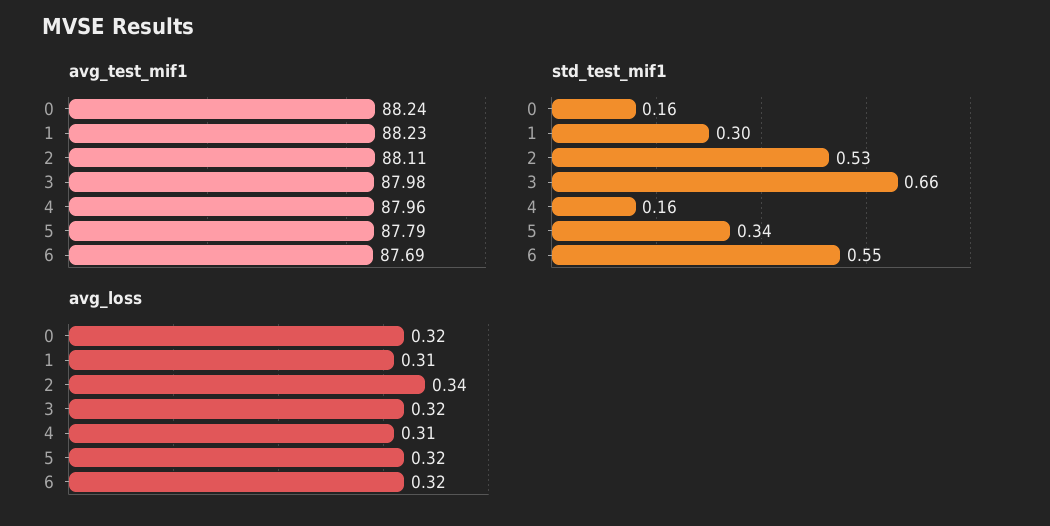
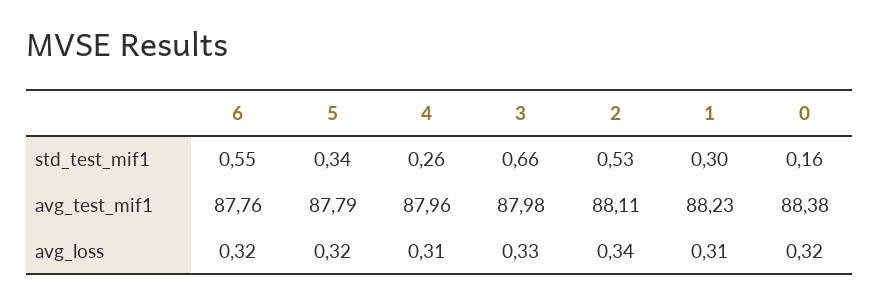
  {
    "avg_test_mif1": {
-     "0": 88.24,
+     "0": 88.38,
      "1": 88.23,
      "2": 88.11,
      "3": 87.98,
      "4": 87.96,
      "5": 87.79,
-     "6": 87.69
+     "6": 87.76
    },
    "std_test_mif1": {
      "0": 0.16,
      "1": 0.3,
      "2": 0.53,
      "3": 0.66,
-     "4": 0.16,
+     "4": 0.26,
      "5": 0.34,
      "6": 0.55
    },
    "avg_loss": {
      "0": 0.32,
      "1": 0.31,
      "2": 0.34,
-     "3": 0.32,
+     "3": 0.33,
      "4": 0.31,
      "5": 0.32,
      "6": 0.32
    }
  }

